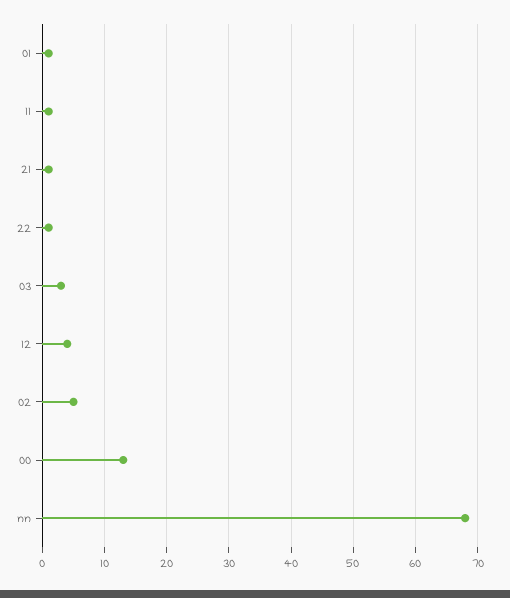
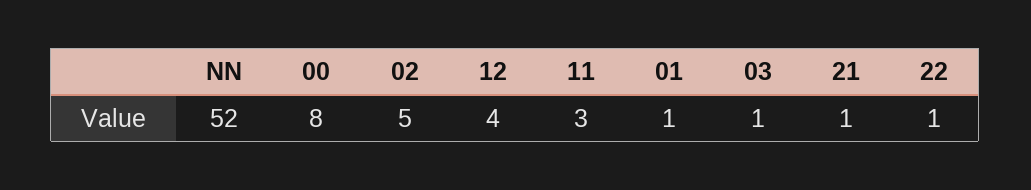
  {
    "01": 1,
-   "11": 1,
+   "11": 3,
    "21": 1,
    "22": 1,
-   "03": 3,
+   "03": 1,
    "12": 4,
    "02": 5,
-   "00": 13,
+   "00": 8,
-   "nn": 68
+   "nn": 52
  }

